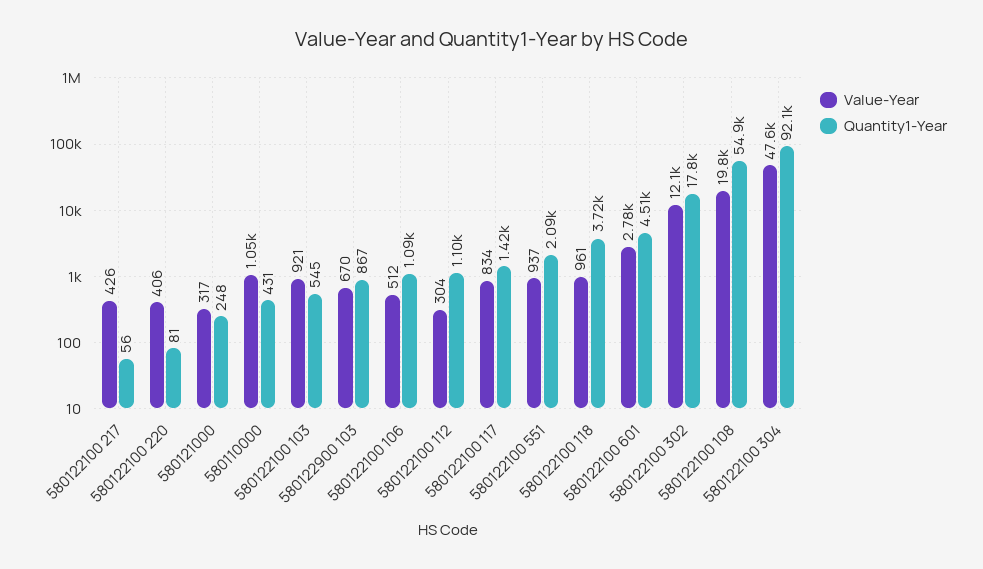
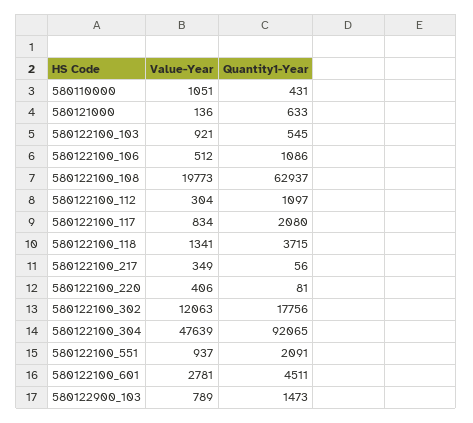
  {
    "Value-Year": {
-     "580122100 217": 426,
+     "580122100 217": 349,
      "580122100 220": 406,
-     "580121000": 317,
+     "580121000": 136,
      "580110000": 1051,
      "580122100 103": 921,
-     "580122900 103": 670,
+     "580122900 103": 789,
      "580122100 106": 512,
      "580122100 112": 304,
      "580122100 117": 834,
      "580122100 551": 937,
-     "580122100 118": 961,
+     "580122100 118": 1341,
      "580122100 601": 2781,
      "580122100 302": 12063,
      "580122100 108": 19773,
      "580122100 304": 47639
    },
    "Quantity1-Year": {
      "580122100 217": 56,
      "580122100 220": 81,
-     "580121000": 248,
+     "580121000": 633,
      "580110000": 431,
      "580122100 103": 545,
-     "580122900 103": 867,
+     "580122900 103": 1473,
      "580122100 106": 1086,
      "580122100 112": 1097,
-     "580122100 117": 1420,
+     "580122100 117": 2080,
      "580122100 551": 2091,
      "580122100 118": 3715,
      "580122100 601": 4511,
      "580122100 302": 17756,
-     "580122100 108": 54900,
+     "580122100 108": 62937,
      "580122100 304": 92065
    }
  }

